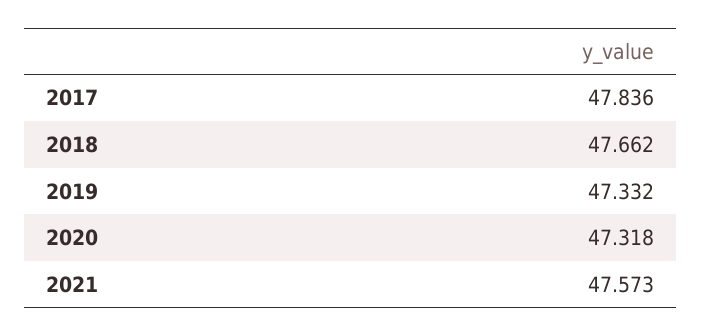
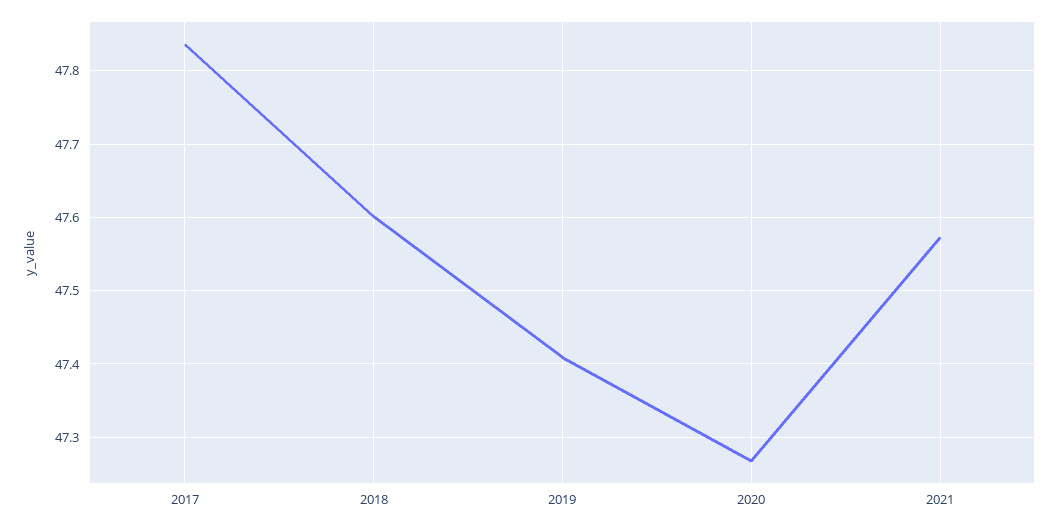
  {
    "2017": 47.836,
-   "2018": 47.662,
+   "2018": 47.6,
-   "2019": 47.332,
+   "2019": 47.41,
-   "2020": 47.318,
+   "2020": 47.27,
    "2021": 47.573
  }

